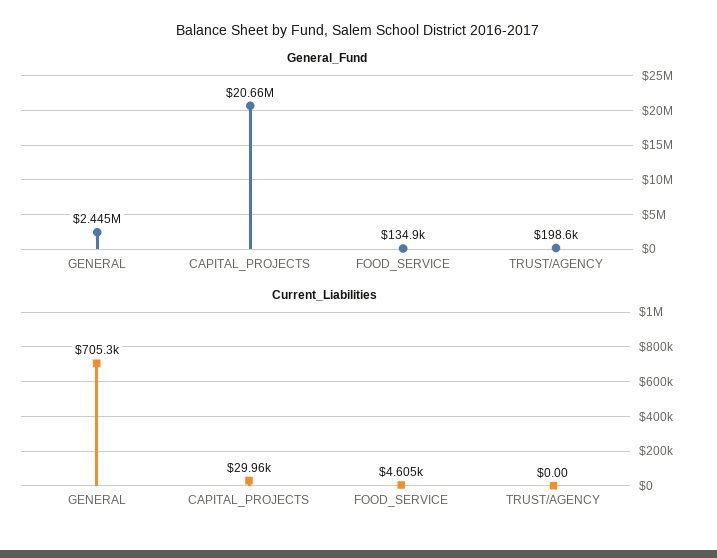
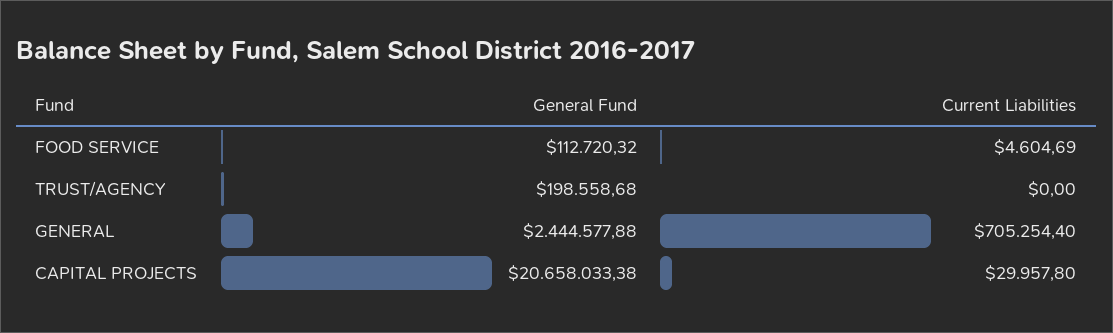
  {
    "General_Fund": {
      "GENERAL": 2444577.88,
      "CAPITAL_PROJECTS": 20658033.38,
-     "FOOD_SERVICE": 134900,
+     "FOOD_SERVICE": 112720.32,
      "TRUST/AGENCY": 198558.68
    },
    "Current_Liabilities": {
      "GENERAL": 705254.4,
      "CAPITAL_PROJECTS": 29957.8,
      "FOOD_SERVICE": 4604.69,
      "TRUST/AGENCY": 0
    }
  }

